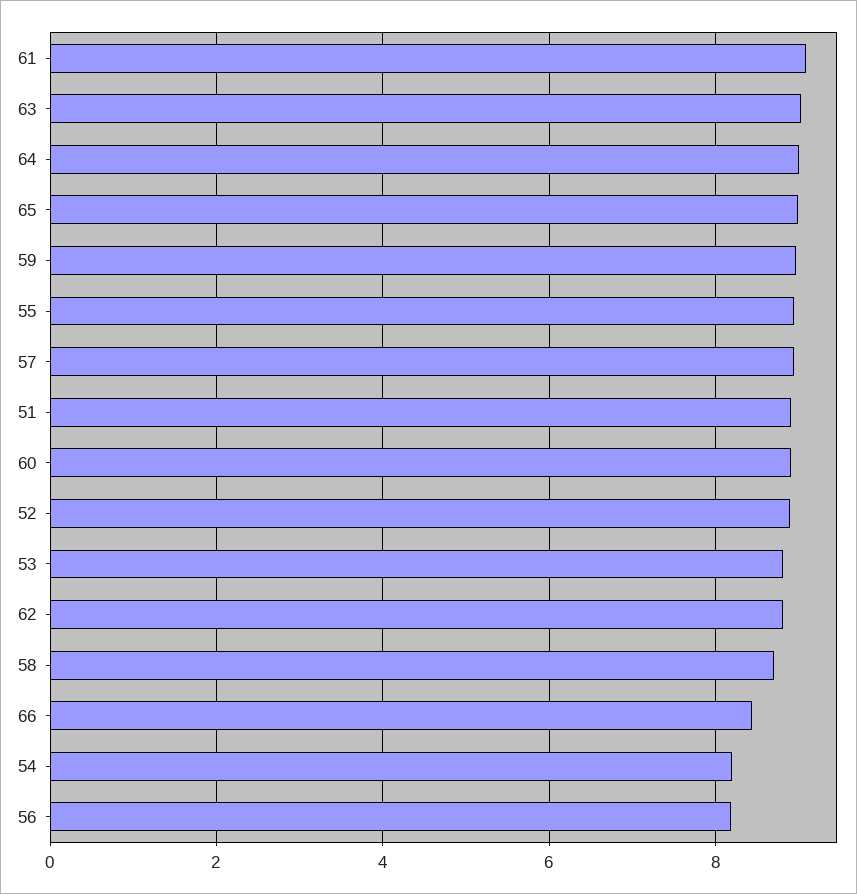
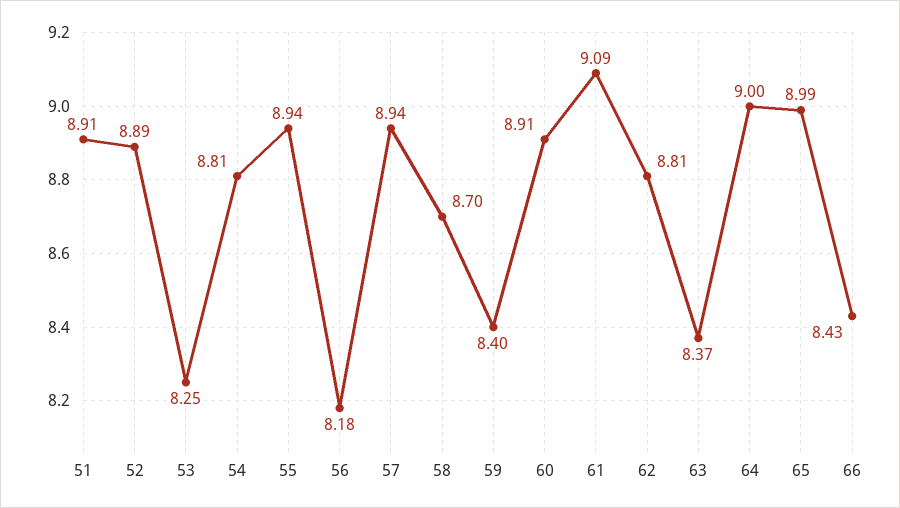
  {
    "61": 9.09,
-   "63": 9,
+   "63": 8.37,
    "64": 9,
    "65": 8.99,
-   "59": 9,
+   "59": 8.4,
    "55": 8.94,
    "57": 8.94,
    "51": 8.91,
    "60": 8.91,
    "52": 8.89,
-   "53": 8.8,
+   "53": 8.25,
    "62": 8.81,
    "58": 8.7,
    "66": 8.43,
-   "54": 8.2,
+   "54": 8.81,
    "56": 8.18
  }

